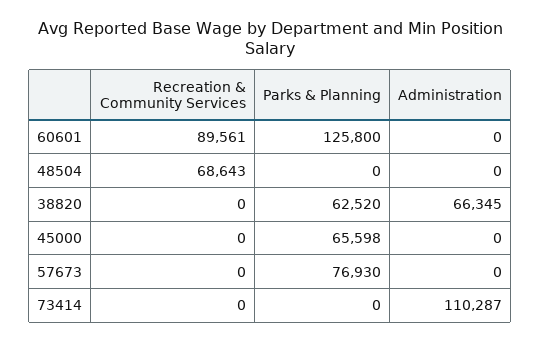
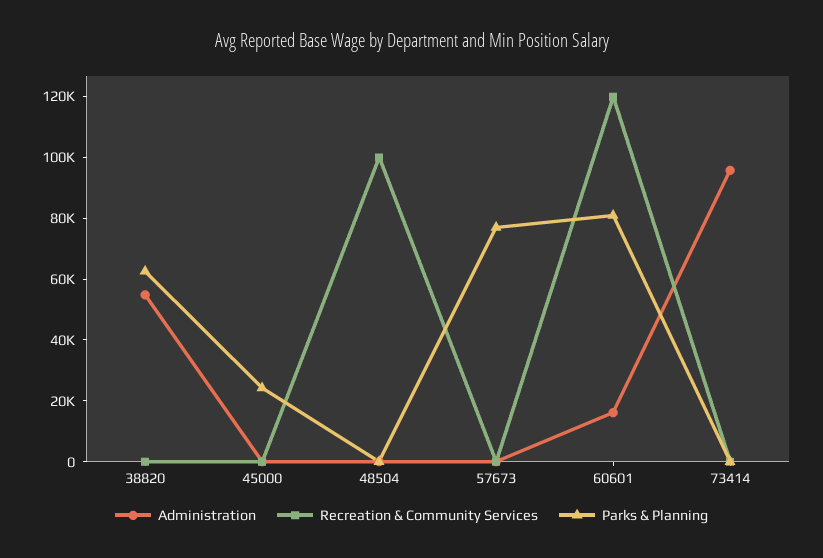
  {
    "Recreation & Community Services": {
-     "60601": 89561,
+     "60601": 120000,
-     "48504": 68643,
+     "48504": 100000,
      "38820": 0,
      "45000": 0,
      "57673": 0,
      "73414": 0
    },
    "Parks & Planning": {
-     "60601": 125800,
+     "60601": 80000,
      "48504": 0,
      "38820": 62520,
-     "45000": 65598,
+     "45000": 25000,
      "57673": 76930,
      "73414": 0
    },
    "Administration": {
-     "60601": 0,
+     "60601": 15000,
      "48504": 0,
-     "38820": 66345,
+     "38820": 55000,
      "45000": 0,
      "57673": 0,
-     "73414": 110287
+     "73414": 95000
    }
  }

